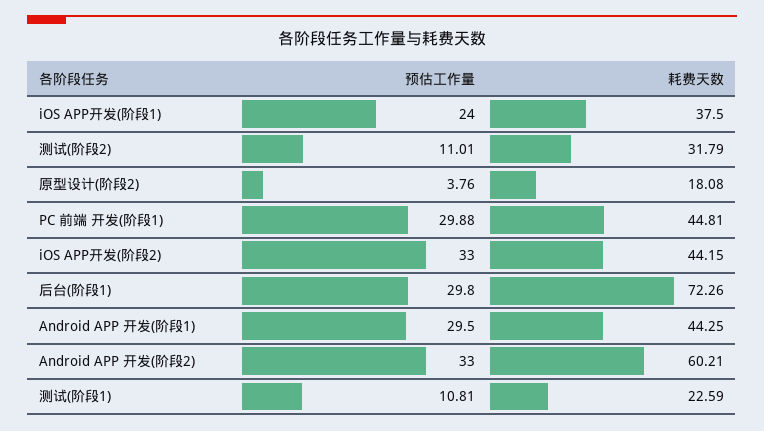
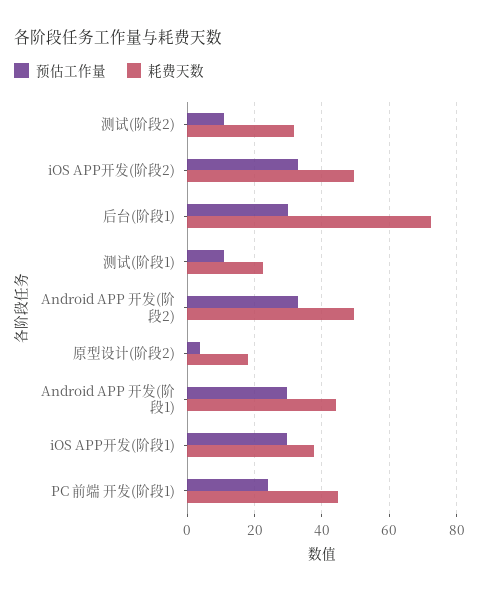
  {
    "预估工作量": {
-     "iOS APP开发(阶段1)": 24,
+     "iOS APP开发(阶段1)": 30,
      "测试(阶段2)": 11.01,
      "原型设计(阶段2)": 3.76,
-     "PC 前端 开发(阶段1)": 29.88,
+     "PC 前端 开发(阶段1)": 24,
      "iOS APP开发(阶段2)": 33,
      "后台(阶段1)": 29.8,
      "Android APP 开发(阶段1)": 29.5,
      "Android APP 开发(阶段2)": 33,
      "测试(阶段1)": 10.81
    },
    "耗费天数": {
      "iOS APP开发(阶段1)": 37.5,
      "测试(阶段2)": 31.79,
      "原型设计(阶段2)": 18.08,
      "PC 前端 开发(阶段1)": 44.81,
-     "iOS APP开发(阶段2)": 44.15,
+     "iOS APP开发(阶段2)": 50,
      "后台(阶段1)": 72.26,
      "Android APP 开发(阶段1)": 44.25,
-     "Android APP 开发(阶段2)": 60.21,
+     "Android APP 开发(阶段2)": 50,
      "测试(阶段1)": 22.59
    }
  }

